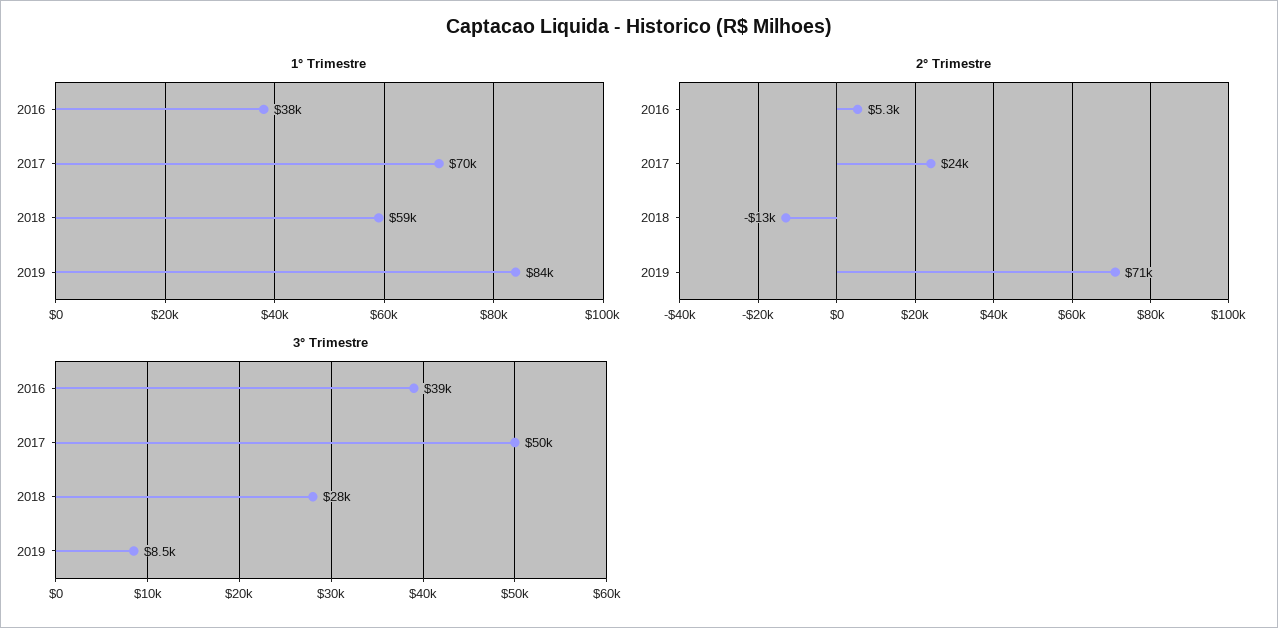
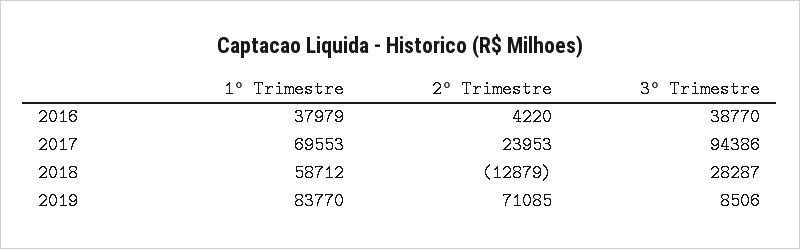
  {
    "1° Trimestre": {
      "2016": 37979,
      "2017": 69553,
      "2018": 58712,
      "2019": 83770
    },
    "2° Trimestre": {
-     "2016": 5300,
+     "2016": 4220,
      "2017": 23953,
      "2018": -12879,
      "2019": 71085
    },
    "3° Trimestre": {
      "2016": 38770,
-     "2017": 50000,
+     "2017": 94386,
      "2018": 28287,
      "2019": 8506
    }
  }

